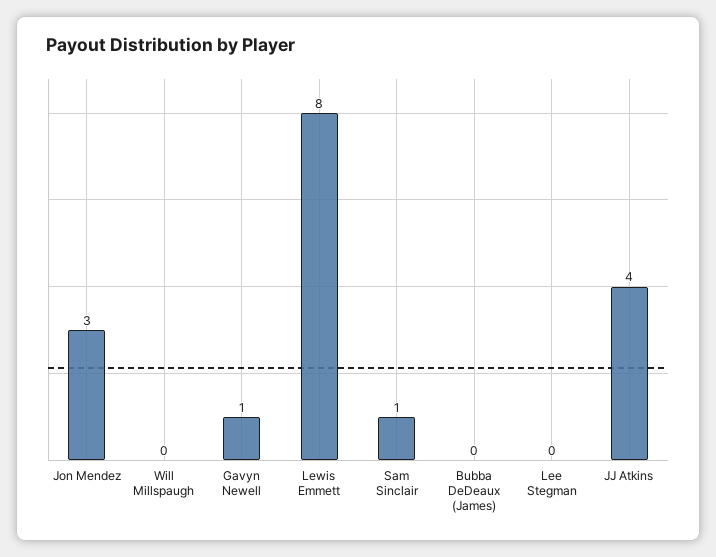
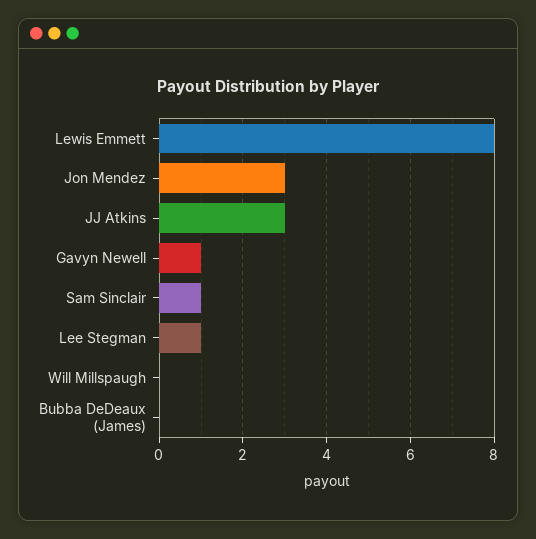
  {
    "Jon Mendez": 3,
    "Will Millspaugh": 0,
    "Gavyn Newell": 1,
    "Lewis Emmett": 8,
    "Sam Sinclair": 1,
    "Bubba DeDeaux (James)": 0,
-   "Lee Stegman": 0,
+   "Lee Stegman": 1,
-   "JJ Atkins": 4
+   "JJ Atkins": 3
  }

